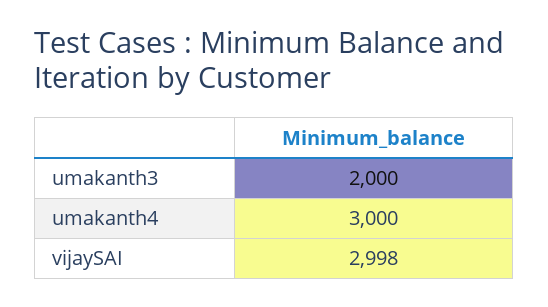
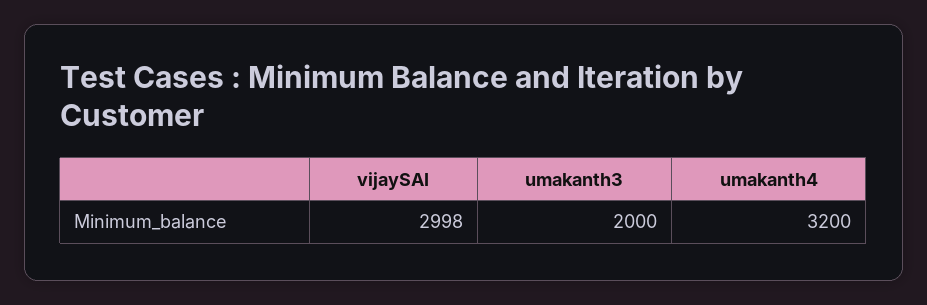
  {
    "umakanth3": 2000,
-   "umakanth4": 3000,
+   "umakanth4": 3200,
    "vijaySAI": 2998
  }

